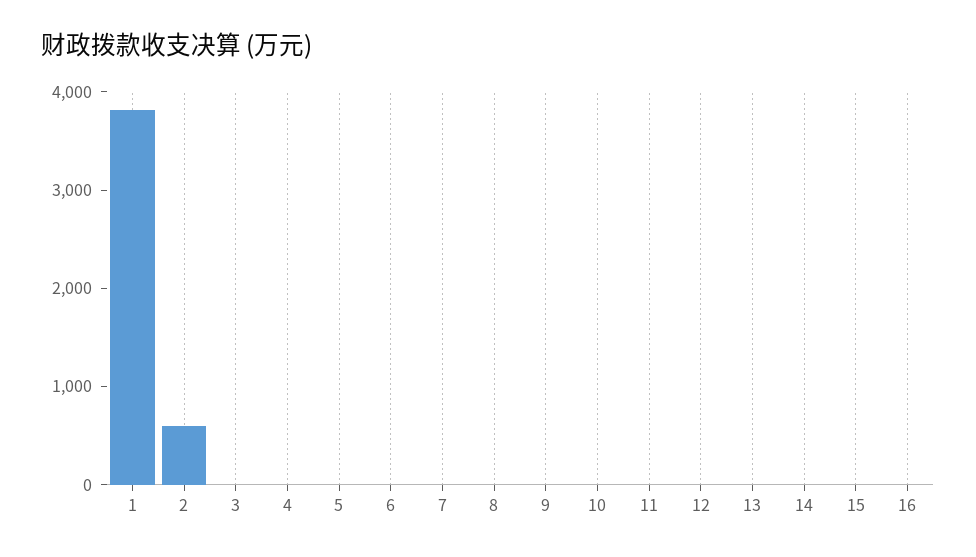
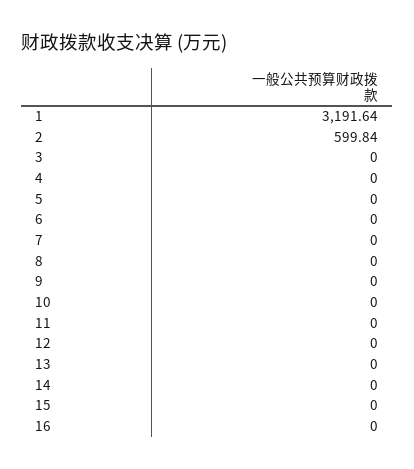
  {
-   "1": 3800,
+   "1": 3191.64,
    "2": 599.84,
    "3": 0,
    "4": 0,
    "5": 0,
    "6": 0,
    "7": 0,
    "8": 0,
    "9": 0,
    "10": 0,
    "11": 0,
    "12": 0,
    "13": 0,
    "14": 0,
    "15": 0,
    "16": 0
  }

